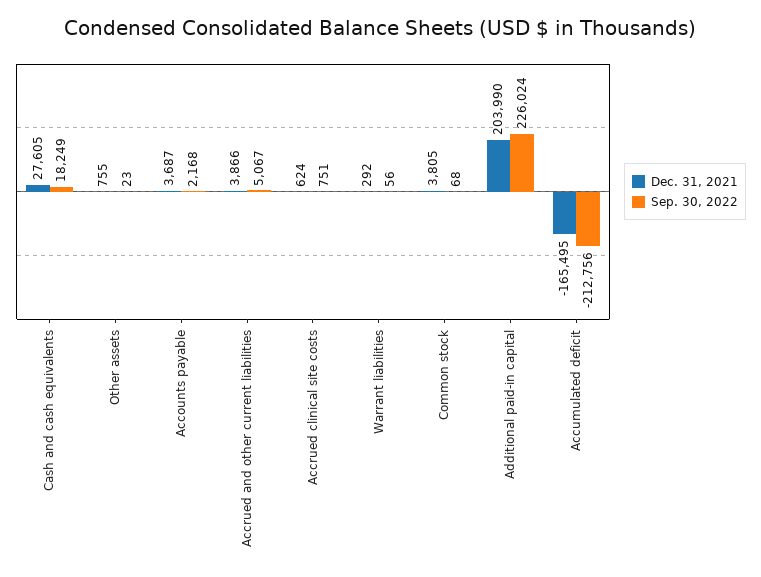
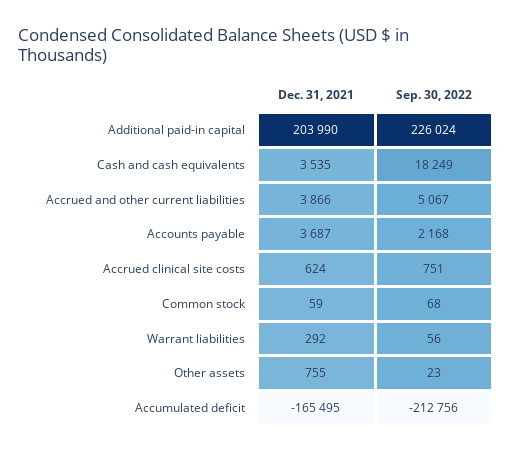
  {
    "Dec. 31, 2021": {
-     "Cash and cash equivalents": 27605,
+     "Cash and cash equivalents": 3535,
      "Other assets": 755,
      "Accounts payable": 3687,
      "Accrued and other current liabilities": 3866,
      "Accrued clinical site costs": 624,
      "Warrant liabilities": 292,
-     "Common stock": 3805,
+     "Common stock": 59,
      "Additional paid-in capital": 203990,
      "Accumulated deficit": -165495
    },
    "Sep. 30, 2022": {
      "Cash and cash equivalents": 18249,
      "Other assets": 23,
      "Accounts payable": 2168,
      "Accrued and other current liabilities": 5067,
      "Accrued clinical site costs": 751,
      "Warrant liabilities": 56,
      "Common stock": 68,
      "Additional paid-in capital": 226024,
      "Accumulated deficit": -212756
    }
  }

